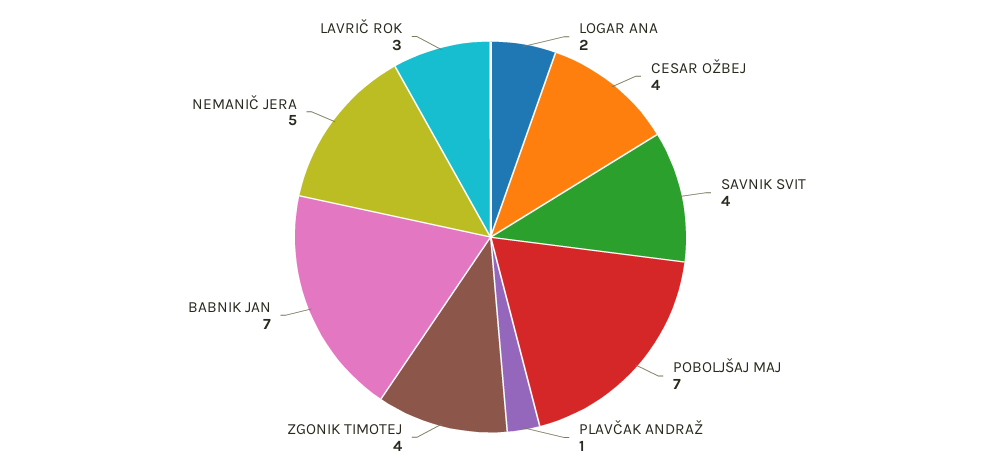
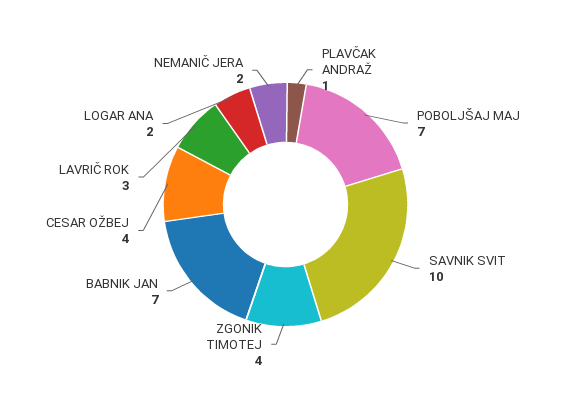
  {
    "LOGAR ANA": 2,
    "CESAR OŽBEJ": 4,
-   "SAVNIK SVIT": 4,
+   "SAVNIK SVIT": 10,
    "POBOLJŠAJ MAJ": 7,
    "PLAVČAK ANDRAŽ": 1,
    "ZGONIK TIMOTEJ": 4,
    "BABNIK JAN": 7,
-   "NEMANIČ JERA": 5,
+   "NEMANIČ JERA": 2,
    "LAVRIČ ROK": 3
  }

